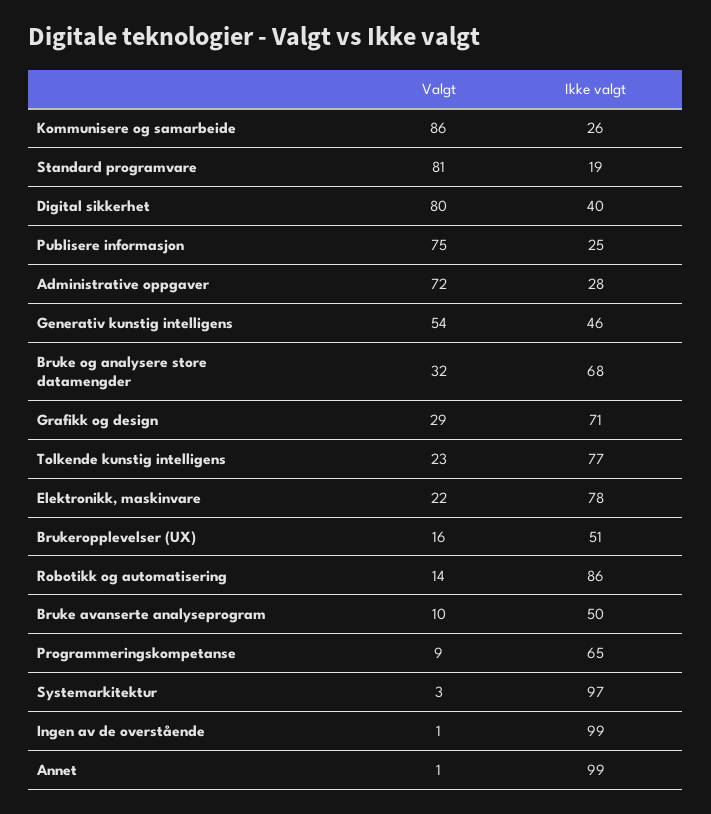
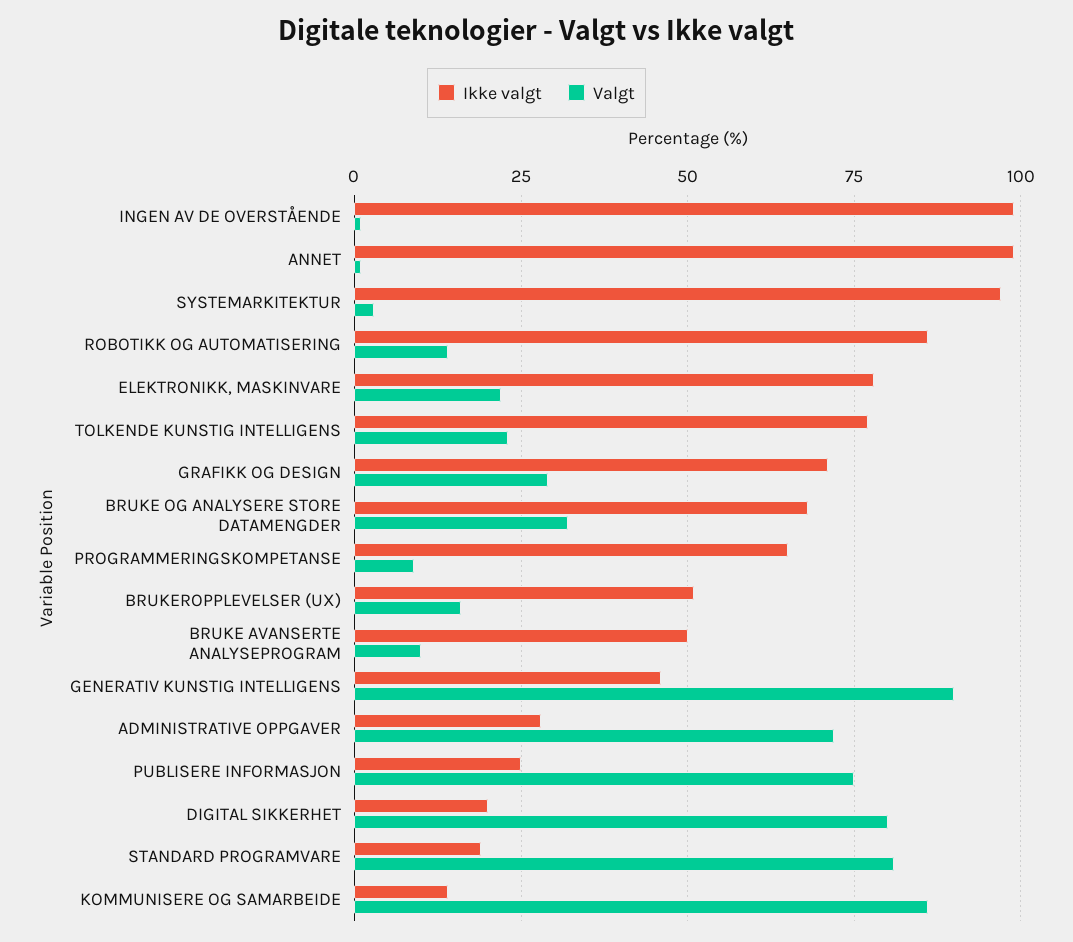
  {
    "Valgt": {
      "Kommunisere og samarbeide": 86,
      "Standard programvare": 81,
      "Digital sikkerhet": 80,
      "Publisere informasjon": 75,
      "Administrative oppgaver": 72,
-     "Generativ kunstig intelligens": 54,
+     "Generativ kunstig intelligens": 90,
      "Bruke og analysere store datamengder": 32,
      "Grafikk og design": 29,
      "Tolkende kunstig intelligens": 23,
      "Elektronikk, maskinvare": 22,
      "Brukeropplevelser (UX)": 16,
      "Robotikk og automatisering": 14,
      "Bruke avanserte analyseprogram": 10,
      "Programmeringskompetanse": 9,
      "Systemarkitektur": 3,
      "Ingen av de overstående": 1,
      "Annet": 1
    },
    "Ikke valgt": {
-     "Kommunisere og samarbeide": 26,
+     "Kommunisere og samarbeide": 15,
      "Standard programvare": 19,
-     "Digital sikkerhet": 40,
+     "Digital sikkerhet": 20,
      "Publisere informasjon": 25,
      "Administrative oppgaver": 28,
      "Generativ kunstig intelligens": 46,
      "Bruke og analysere store datamengder": 68,
      "Grafikk og design": 71,
      "Tolkende kunstig intelligens": 77,
      "Elektronikk, maskinvare": 78,
      "Brukeropplevelser (UX)": 51,
      "Robotikk og automatisering": 86,
      "Bruke avanserte analyseprogram": 50,
      "Programmeringskompetanse": 65,
      "Systemarkitektur": 97,
      "Ingen av de overstående": 99,
      "Annet": 99
    }
  }

